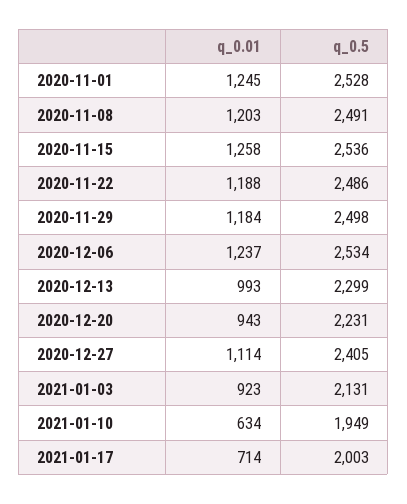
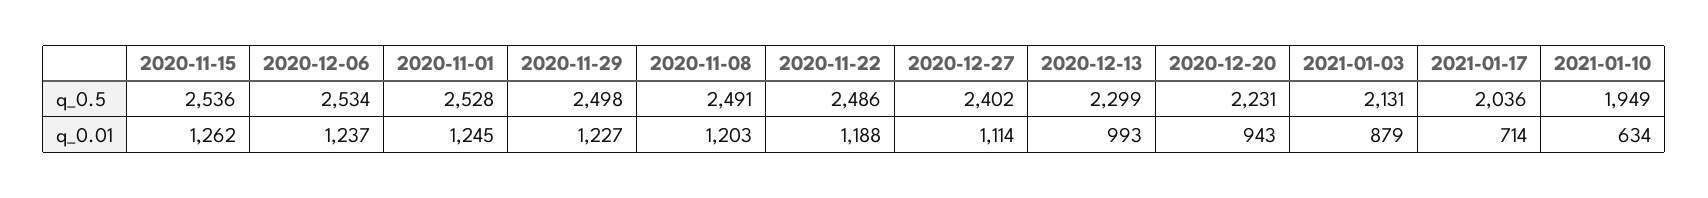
  {
    "q_0.01": {
      "2020-11-01": 1245,
      "2020-11-08": 1203,
-     "2020-11-15": 1258,
+     "2020-11-15": 1262,
      "2020-11-22": 1188,
-     "2020-11-29": 1184,
+     "2020-11-29": 1227,
      "2020-12-06": 1237,
      "2020-12-13": 993,
      "2020-12-20": 943,
      "2020-12-27": 1114,
-     "2021-01-03": 923,
+     "2021-01-03": 879,
      "2021-01-10": 634,
      "2021-01-17": 714
    },
    "q_0.5": {
      "2020-11-01": 2528,
      "2020-11-08": 2491,
      "2020-11-15": 2536,
      "2020-11-22": 2486,
      "2020-11-29": 2498,
      "2020-12-06": 2534,
      "2020-12-13": 2299,
      "2020-12-20": 2231,
-     "2020-12-27": 2405,
+     "2020-12-27": 2402,
      "2021-01-03": 2131,
      "2021-01-10": 1949,
-     "2021-01-17": 2003
+     "2021-01-17": 2036
    }
  }

